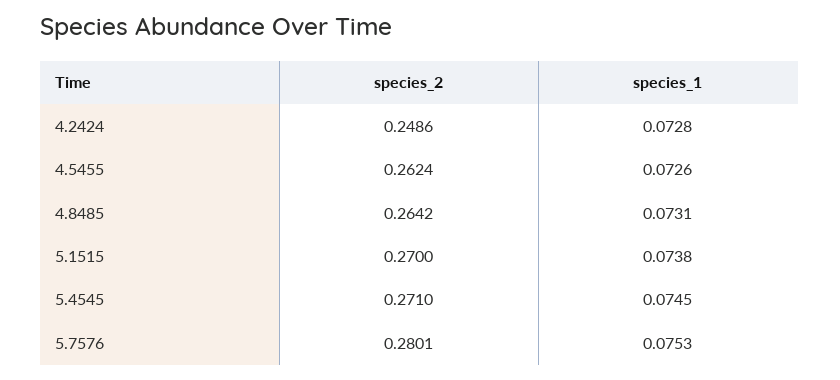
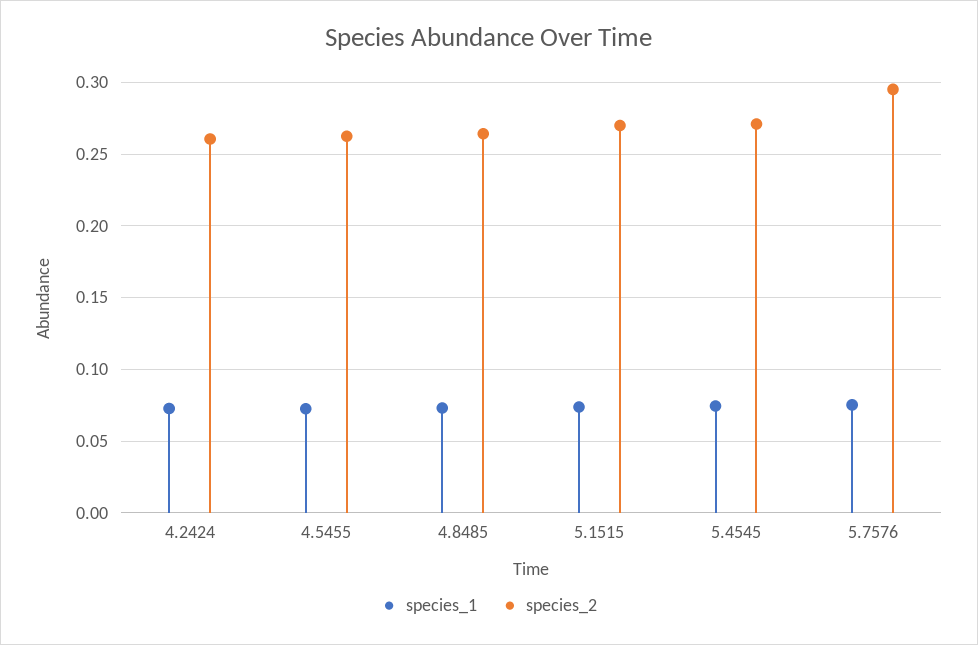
  {
    "species_2": {
-     "4.2424": 0.2486,
+     "4.2424": 0.26,
      "4.5455": 0.2624,
      "4.8485": 0.2642,
      "5.1515": 0.27,
      "5.4545": 0.271,
-     "5.7576": 0.2801
+     "5.7576": 0.295
    },
    "species_1": {
      "4.2424": 0.0728,
      "4.5455": 0.0726,
      "4.8485": 0.0731,
      "5.1515": 0.0738,
      "5.4545": 0.0745,
      "5.7576": 0.0753
    }
  }

